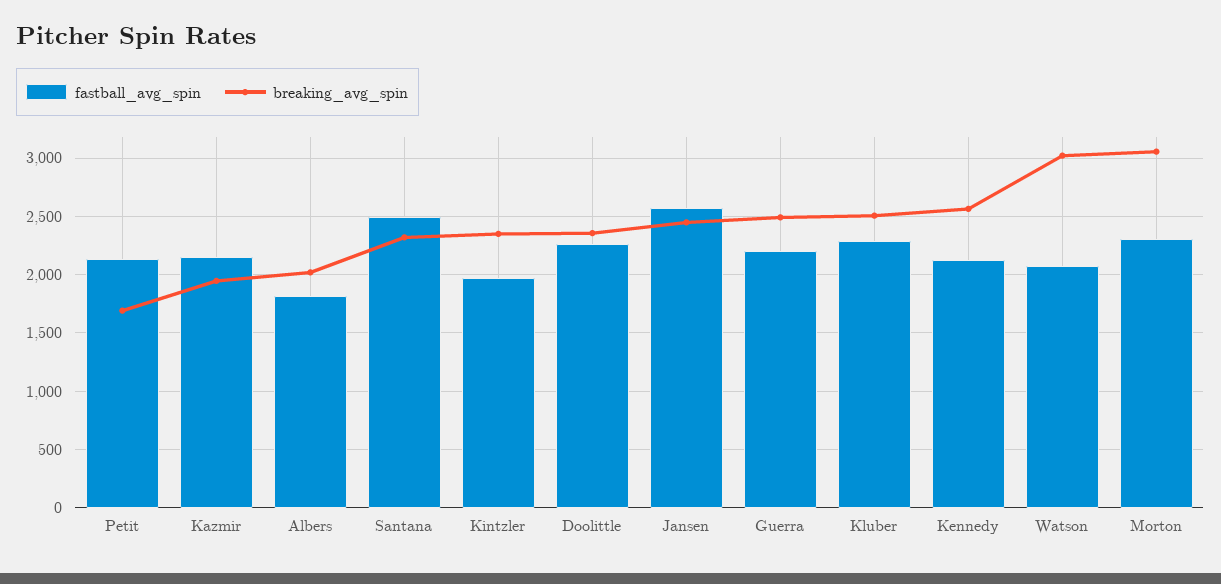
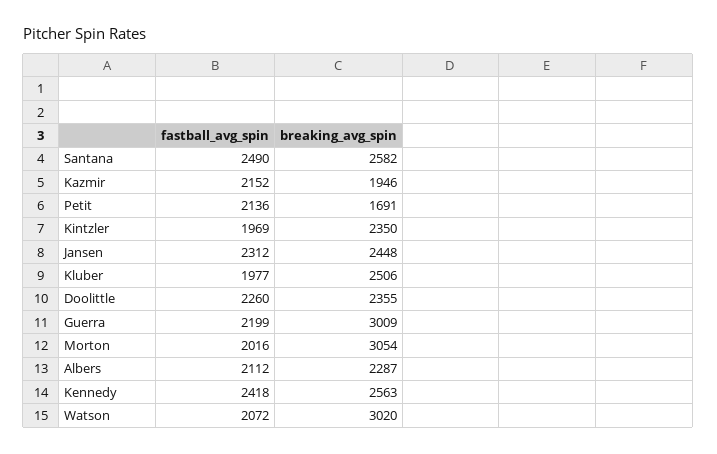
  {
    "fastball_avg_spin": {
      "Petit": 2136,
      "Kazmir": 2152,
-     "Albers": 1800,
+     "Albers": 2112,
      "Santana": 2490,
      "Kintzler": 1969,
      "Doolittle": 2260,
-     "Jansen": 2600,
+     "Jansen": 2312,
      "Guerra": 2199,
-     "Kluber": 2300,
+     "Kluber": 1977,
-     "Kennedy": 2100,
+     "Kennedy": 2418,
      "Watson": 2072,
-     "Morton": 2300
+     "Morton": 2016
    },
    "breaking_avg_spin": {
      "Petit": 1691,
      "Kazmir": 1946,
-     "Albers": 2000,
+     "Albers": 2287,
-     "Santana": 2300,
+     "Santana": 2582,
      "Kintzler": 2350,
      "Doolittle": 2355,
      "Jansen": 2448,
-     "Guerra": 2500,
+     "Guerra": 3009,
      "Kluber": 2506,
      "Kennedy": 2563,
      "Watson": 3020,
      "Morton": 3054
    }
  }

